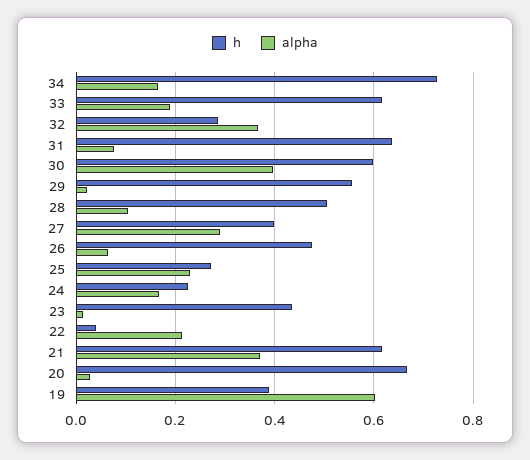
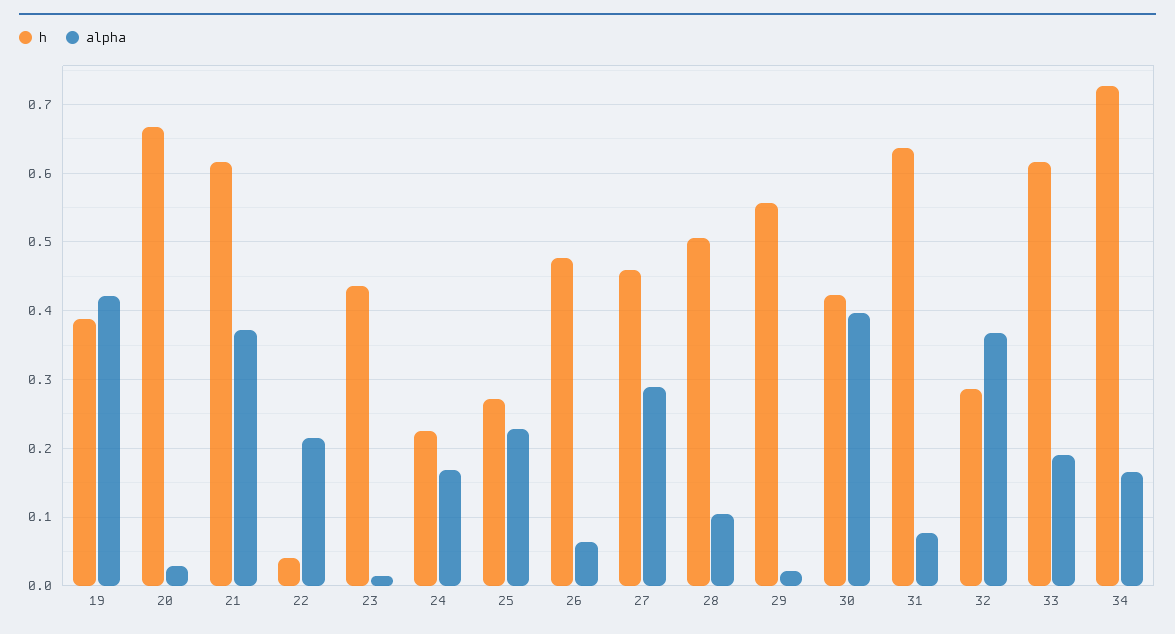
  {
    "h": {
      "34": 0.73,
      "33": 0.62,
      "32": 0.29,
      "31": 0.64,
-     "30": 0.6,
+     "30": 0.42,
      "29": 0.56,
      "28": 0.51,
-     "27": 0.4,
+     "27": 0.46,
      "26": 0.48,
      "25": 0.27,
      "24": 0.23,
      "23": 0.44,
      "22": 0.04,
      "21": 0.62,
      "20": 0.67,
      "19": 0.39
    },
    "alpha": {
      "34": 0.17,
      "33": 0.19,
      "32": 0.37,
      "31": 0.08,
      "30": 0.4,
      "29": 0.02,
      "28": 0.1,
      "27": 0.29,
      "26": 0.06,
      "25": 0.23,
      "24": 0.17,
      "23": 0.01,
      "22": 0.21,
      "21": 0.37,
      "20": 0.03,
-     "19": 0.6
+     "19": 0.42
    }
  }

